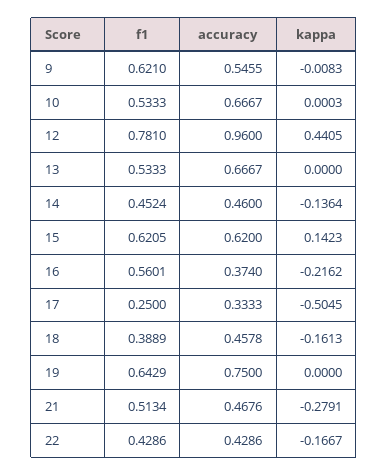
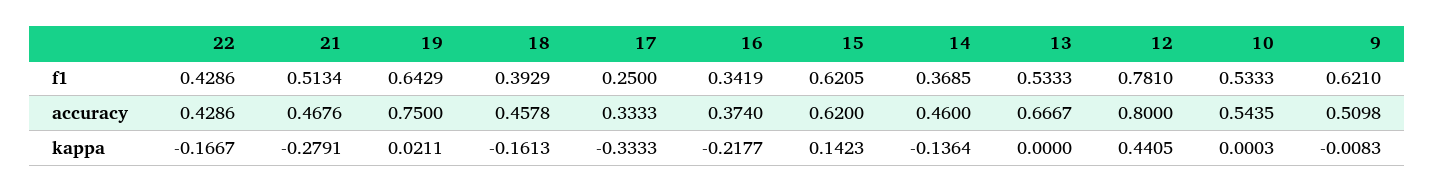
  {
    "f1": {
      "9": 0.621,
      "10": 0.5333,
      "12": 0.781,
      "13": 0.5333,
-     "14": 0.4524,
+     "14": 0.3685,
      "15": 0.6205,
-     "16": 0.5601,
+     "16": 0.3419,
      "17": 0.25,
-     "18": 0.3889,
+     "18": 0.3929,
      "19": 0.6429,
      "21": 0.5134,
      "22": 0.4286
    },
    "accuracy": {
-     "9": 0.5455,
+     "9": 0.5098,
-     "10": 0.6667,
+     "10": 0.5435,
-     "12": 0.96,
+     "12": 0.8,
      "13": 0.6667,
      "14": 0.46,
      "15": 0.62,
      "16": 0.374,
      "17": 0.3333,
      "18": 0.4578,
      "19": 0.75,
      "21": 0.4676,
      "22": 0.4286
    },
    "kappa": {
      "9": -0.0083,
      "10": 0.0003,
      "12": 0.4405,
      "13": 0,
      "14": -0.1364,
      "15": 0.1423,
-     "16": -0.2162,
+     "16": -0.2177,
-     "17": -0.5045,
+     "17": -0.3333,
      "18": -0.1613,
-     "19": 0,
+     "19": 0.0211,
      "21": -0.2791,
      "22": -0.1667
    }
  }

